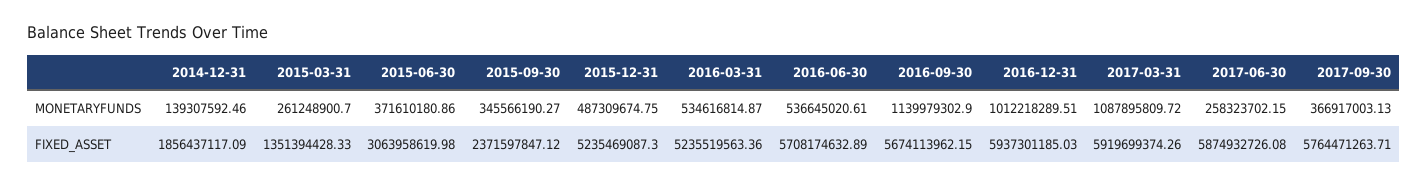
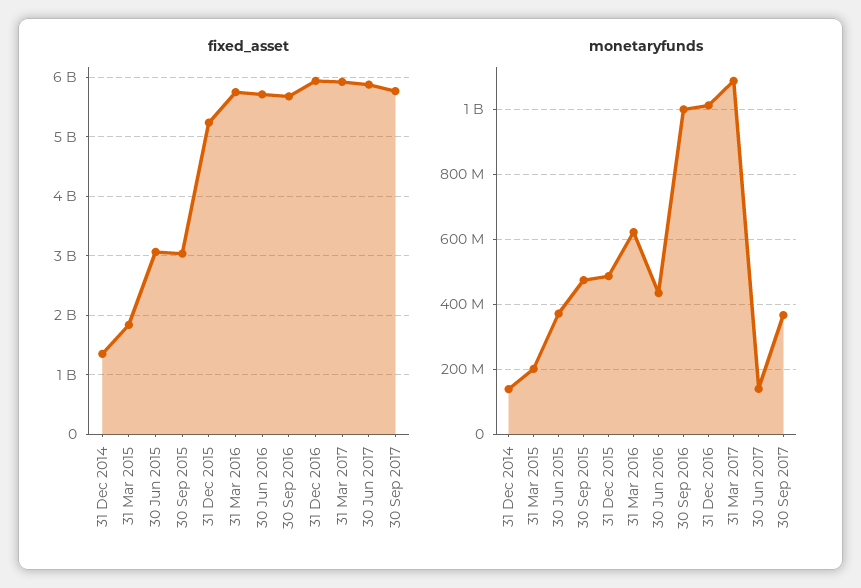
  {
    "MONETARYFUNDS": {
      "2014-12-31": 139307592.46,
-     "2015-03-31": 261248900.7,
+     "2015-03-31": 200000000,
      "2015-06-30": 371610180.86,
-     "2015-09-30": 345566190.27,
+     "2015-09-30": 480000000,
      "2015-12-31": 487309674.75,
-     "2016-03-31": 534616814.87,
+     "2016-03-31": 620000000,
-     "2016-06-30": 536645020.61,
+     "2016-06-30": 440000000,
-     "2016-09-30": 1139979302.9,
+     "2016-09-30": 1000000000,
      "2016-12-31": 1012218289.51,
      "2017-03-31": 1087895809.72,
-     "2017-06-30": 258323702.15,
+     "2017-06-30": 140000000,
      "2017-09-30": 366917003.13
    },
    "FIXED_ASSET": {
-     "2014-12-31": 1856437117.09,
+     "2014-12-31": 1400000000,
-     "2015-03-31": 1351394428.33,
+     "2015-03-31": 1800000000,
      "2015-06-30": 3063958619.98,
-     "2015-09-30": 2371597847.12,
+     "2015-09-30": 3000000000,
      "2015-12-31": 5235469087.3,
-     "2016-03-31": 5235519563.36,
+     "2016-03-31": 5800000000,
      "2016-06-30": 5708174632.89,
      "2016-09-30": 5674113962.15,
      "2016-12-31": 5937301185.03,
      "2017-03-31": 5919699374.26,
      "2017-06-30": 5874932726.08,
      "2017-09-30": 5764471263.71
    }
  }

